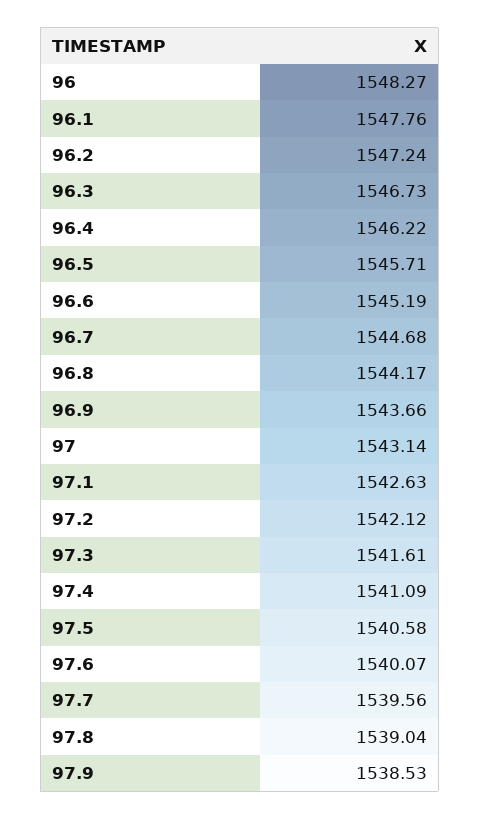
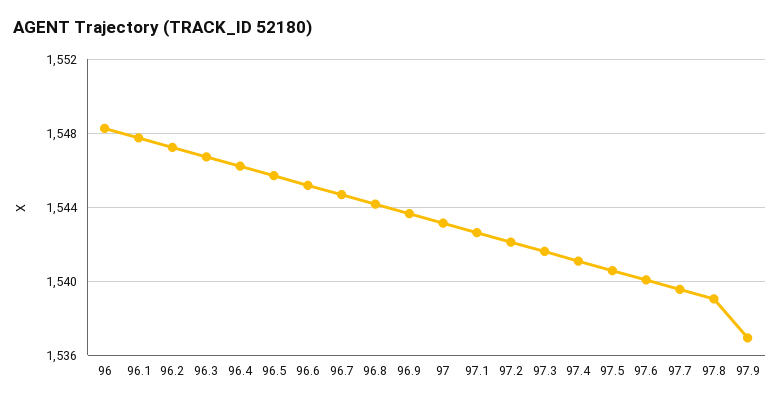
  {
    "96": 1548.27,
    "96.1": 1547.76,
    "96.2": 1547.24,
    "96.3": 1546.73,
    "96.4": 1546.22,
    "96.5": 1545.71,
    "96.6": 1545.19,
    "96.7": 1544.68,
    "96.8": 1544.17,
    "96.9": 1543.66,
    "97": 1543.14,
    "97.1": 1542.63,
    "97.2": 1542.12,
    "97.3": 1541.61,
    "97.4": 1541.09,
    "97.5": 1540.58,
    "97.6": 1540.07,
    "97.7": 1539.56,
    "97.8": 1539.04,
-   "97.9": 1538.53
+   "97.9": 1537
  }

